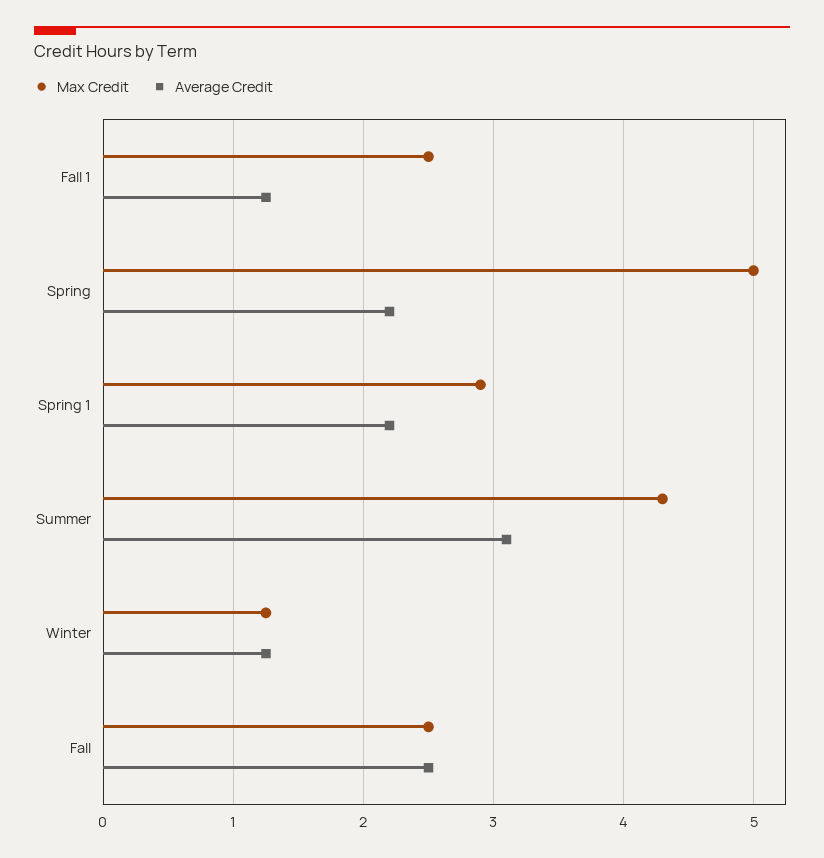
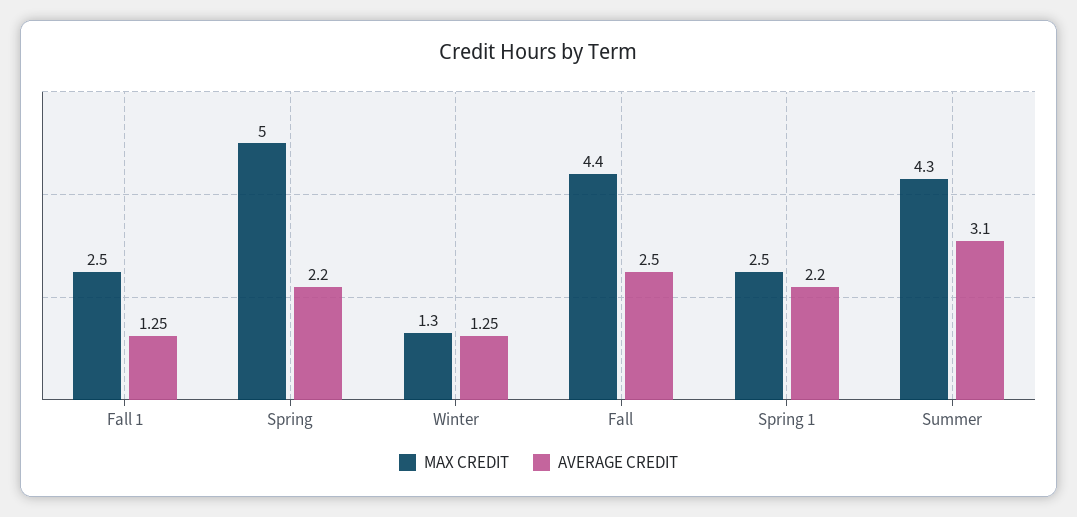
  {
    "Max Credit": {
      "Fall 1": 2.5,
      "Spring": 5,
-     "Spring 1": 2.9,
+     "Spring 1": 2.5,
      "Summer": 4.3,
      "Winter": 1.3,
-     "Fall": 2.5
+     "Fall": 4.4
    },
    "Average Credit": {
      "Fall 1": 1.25,
      "Spring": 2.2,
      "Spring 1": 2.2,
      "Summer": 3.1,
      "Winter": 1.25,
      "Fall": 2.5
    }
  }

